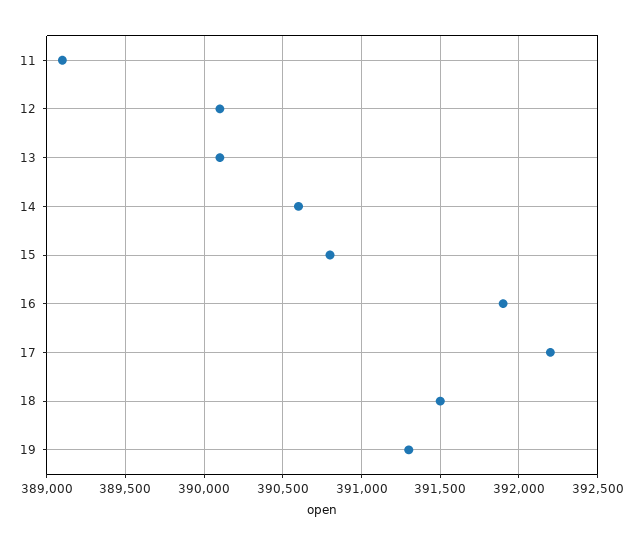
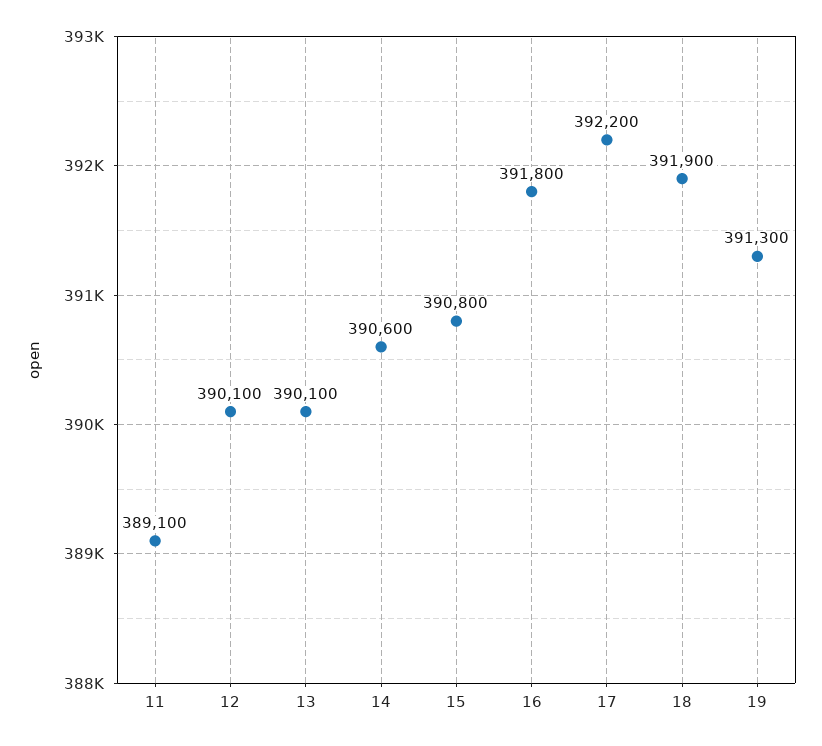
  {
    "11": 389100,
    "12": 390100,
    "13": 390100,
    "14": 390600,
    "15": 390800,
-   "16": 391900,
+   "16": 391800,
    "17": 392200,
-   "18": 391500,
+   "18": 391900,
    "19": 391300
  }

